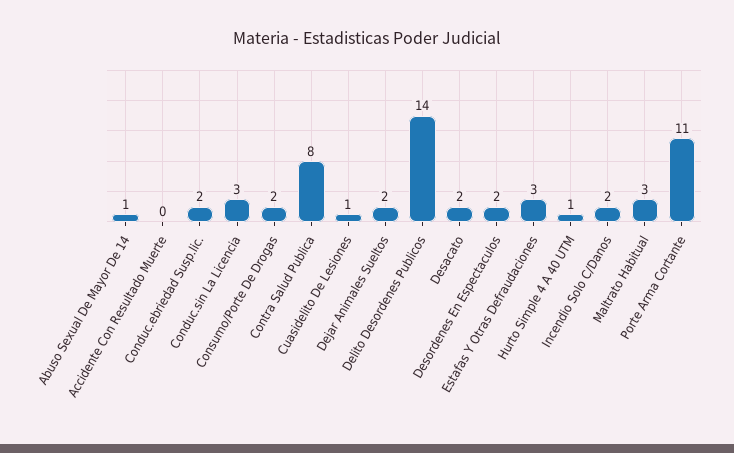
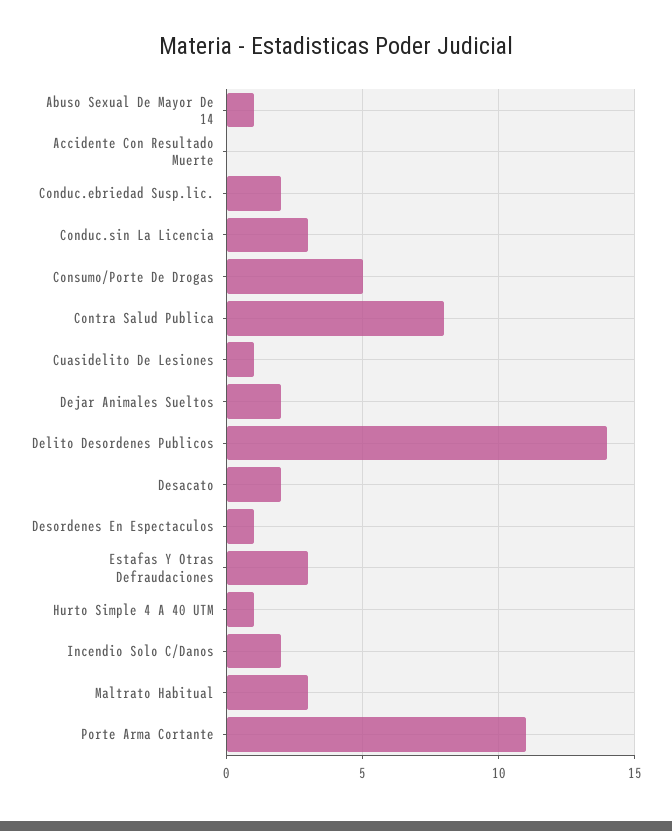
  {
    "Abuso Sexual De Mayor De 14": 1,
    "Accidente Con Resultado Muerte": 0,
    "Conduc.ebriedad Susp.lic.": 2,
    "Conduc.sin La Licencia": 3,
-   "Consumo/Porte De Drogas": 2,
+   "Consumo/Porte De Drogas": 5,
    "Contra Salud Publica": 8,
    "Cuasidelito De Lesiones": 1,
    "Dejar Animales Sueltos": 2,
    "Delito Desordenes Publicos": 14,
    "Desacato": 2,
-   "Desordenes En Espectaculos": 2,
+   "Desordenes En Espectaculos": 1,
    "Estafas Y Otras Defraudaciones": 3,
    "Hurto Simple 4 A 40 UTM": 1,
    "Incendio Solo C/Danos": 2,
    "Maltrato Habitual": 3,
    "Porte Arma Cortante": 11
  }

